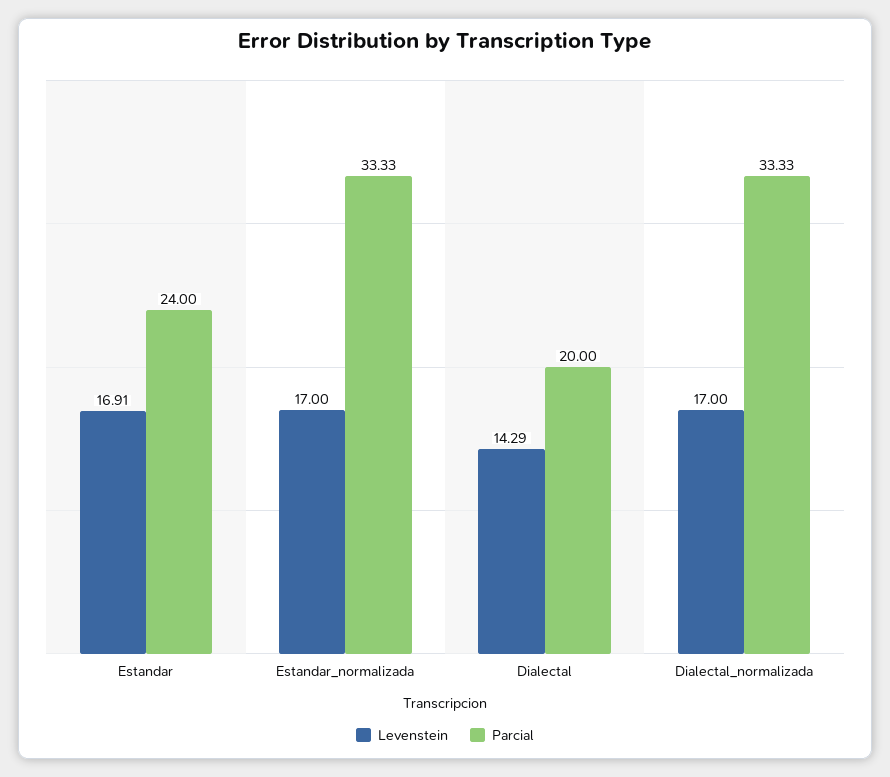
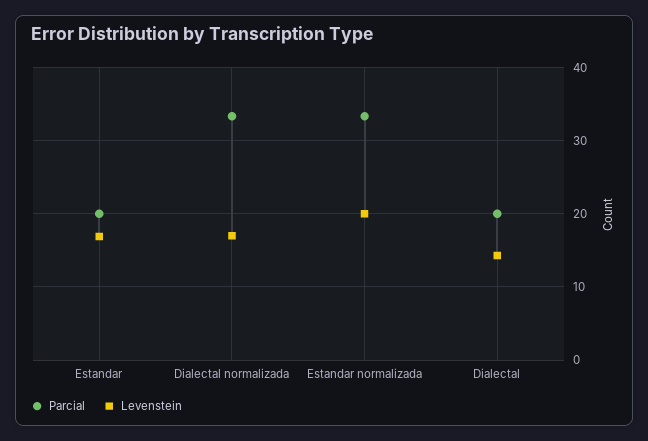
  {
    "Levenstein": {
      "Estandar": 16.91,
-     "Estandar_normalizada": 17,
+     "Estandar_normalizada": 20,
      "Dialectal": 14.29,
      "Dialectal_normalizada": 17
    },
    "Parcial": {
-     "Estandar": 24,
+     "Estandar": 20,
      "Estandar_normalizada": 33.33,
      "Dialectal": 20,
      "Dialectal_normalizada": 33.33
    }
  }

